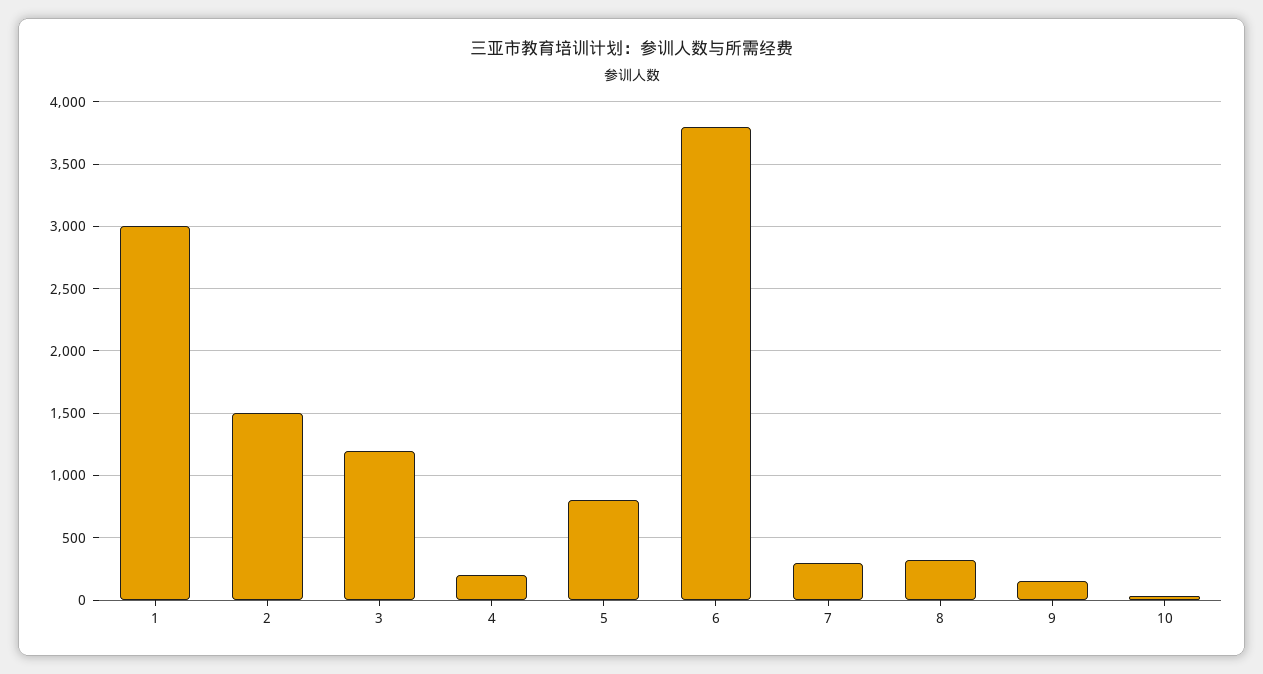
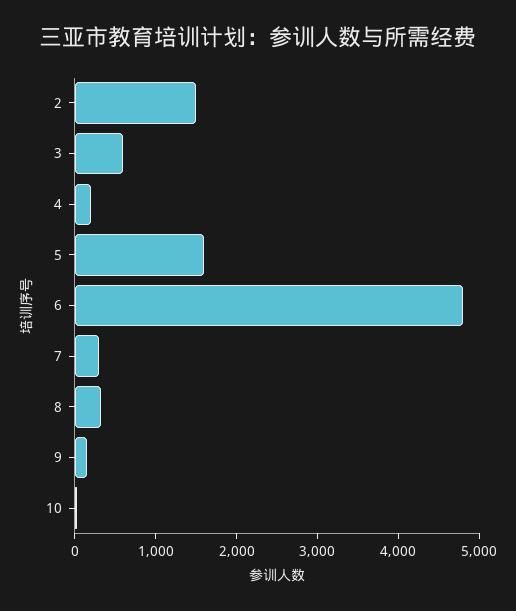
  {
-   "1": 3000,
    "2": 1500,
-   "3": 1200,
+   "3": 600,
    "4": 200,
-   "5": 800,
+   "5": 1600,
-   "6": 3800,
+   "6": 4800,
    "7": 300,
    "8": 300,
    "9": 150,
    "10": 50
  }

